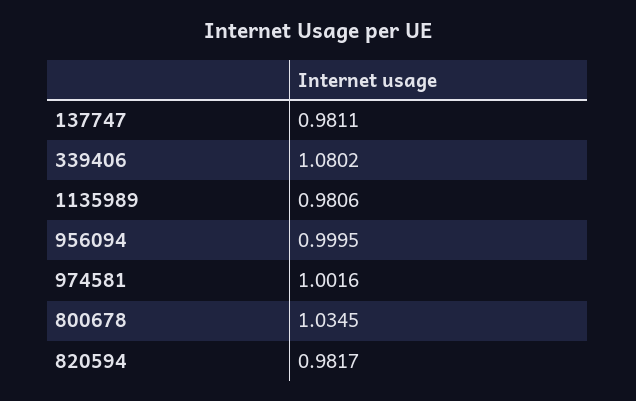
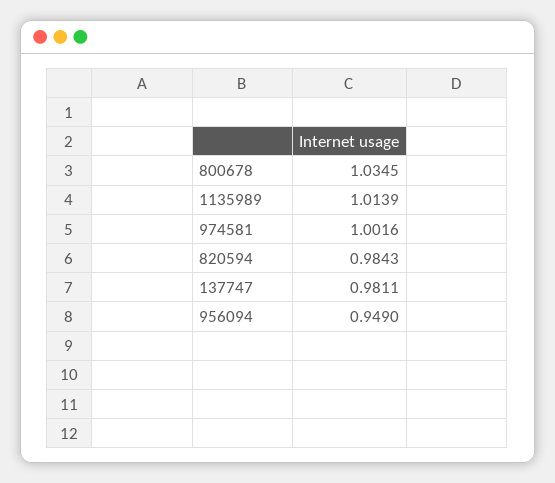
  {
    "137747": 0.9811,
-   "339406": 1.0802,
-   "1135989": 0.9806,
+   "1135989": 1.0139,
-   "956094": 0.9995,
+   "956094": 0.949,
    "974581": 1.0016,
    "800678": 1.0345,
-   "820594": 0.9817
+   "820594": 0.9843
  }

